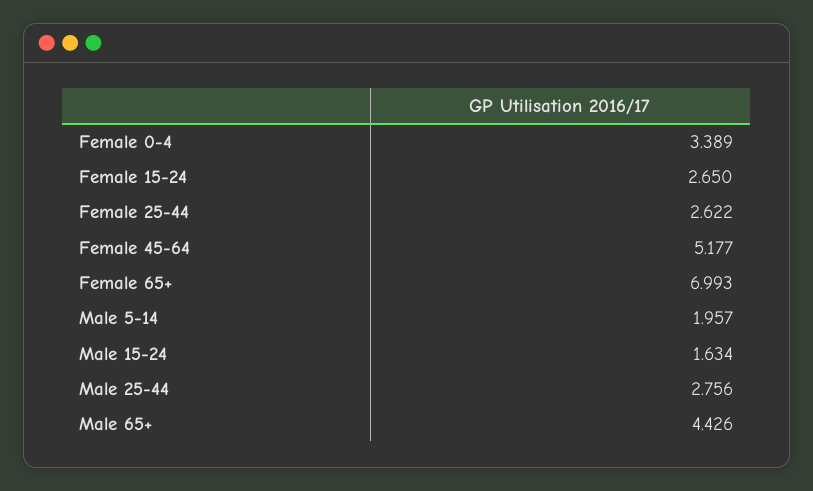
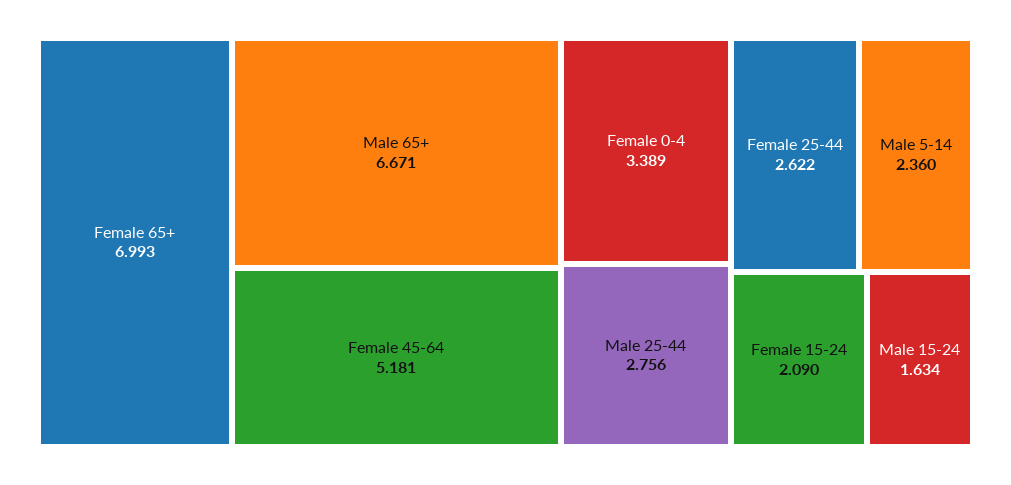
  {
    "Female 0-4": 3.389,
-   "Female 15-24": 2.65,
+   "Female 15-24": 2.09,
    "Female 25-44": 2.622,
-   "Female 45-64": 5.177,
+   "Female 45-64": 5.181,
    "Female 65+": 6.993,
-   "Male 5-14": 1.957,
+   "Male 5-14": 2.36,
    "Male 15-24": 1.634,
    "Male 25-44": 2.756,
-   "Male 65+": 4.426
+   "Male 65+": 6.671
  }

